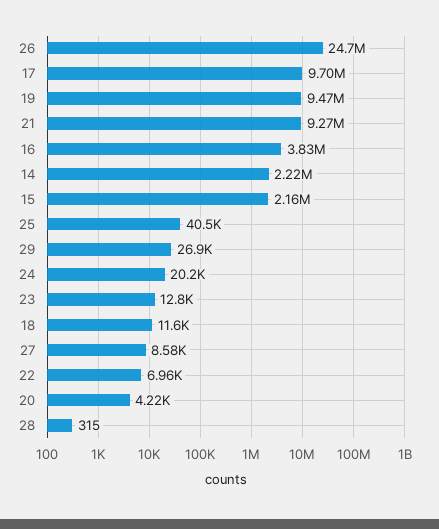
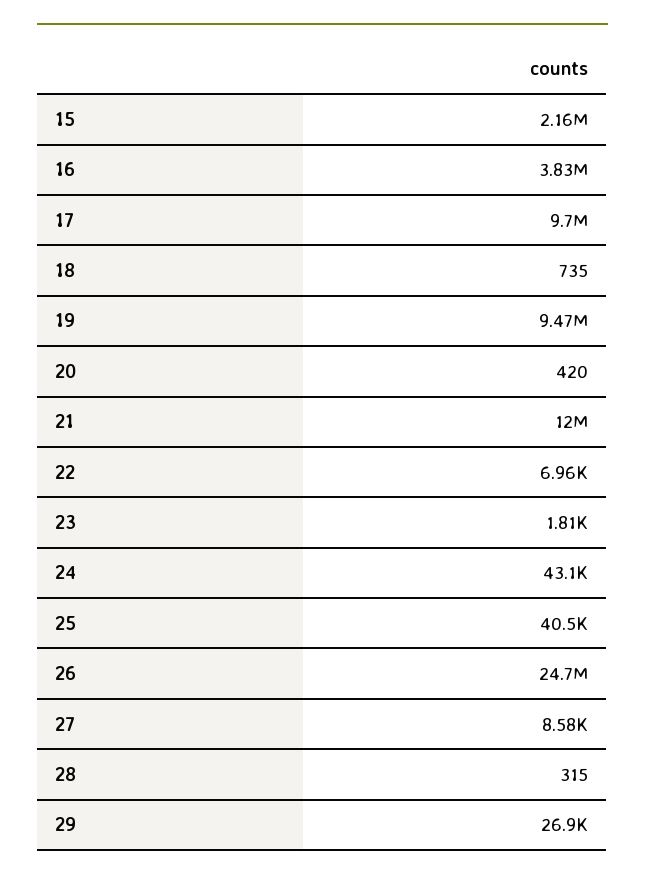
  {
    "26": 24700000,
    "17": 9700000,
    "19": 9470000,
-   "21": 9270000,
+   "21": 12000000,
    "16": 3830000,
-   "14": 2220000,
    "15": 2160000,
    "25": 40500,
    "29": 26900,
-   "24": 20200,
+   "24": 43100,
-   "23": 12800,
+   "23": 1810,
-   "18": 11600,
+   "18": 735,
    "27": 8580,
    "22": 6960,
-   "20": 4220,
+   "20": 420,
    "28": 315
  }

